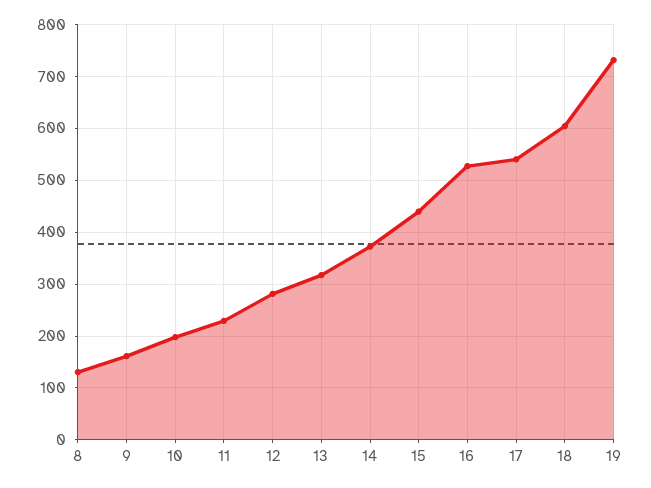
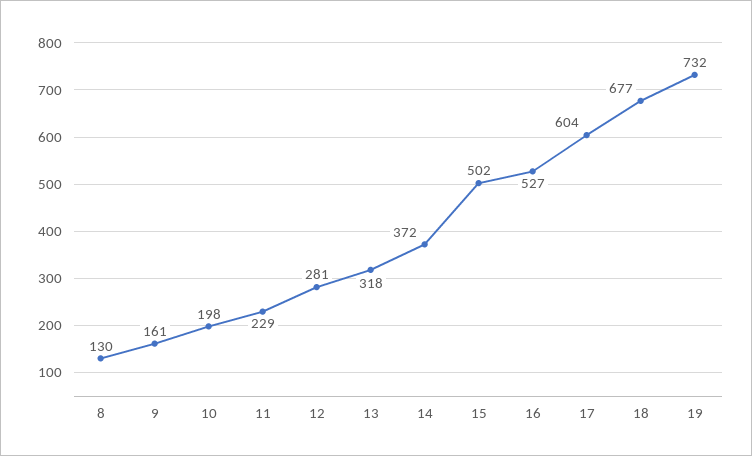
  {
    "8": 130,
    "9": 161,
    "10": 198,
    "11": 229,
    "12": 281,
    "13": 318,
    "14": 372,
-   "15": 440,
+   "15": 502,
    "16": 527,
-   "17": 540,
+   "17": 604,
-   "18": 600,
+   "18": 677,
    "19": 732
  }

